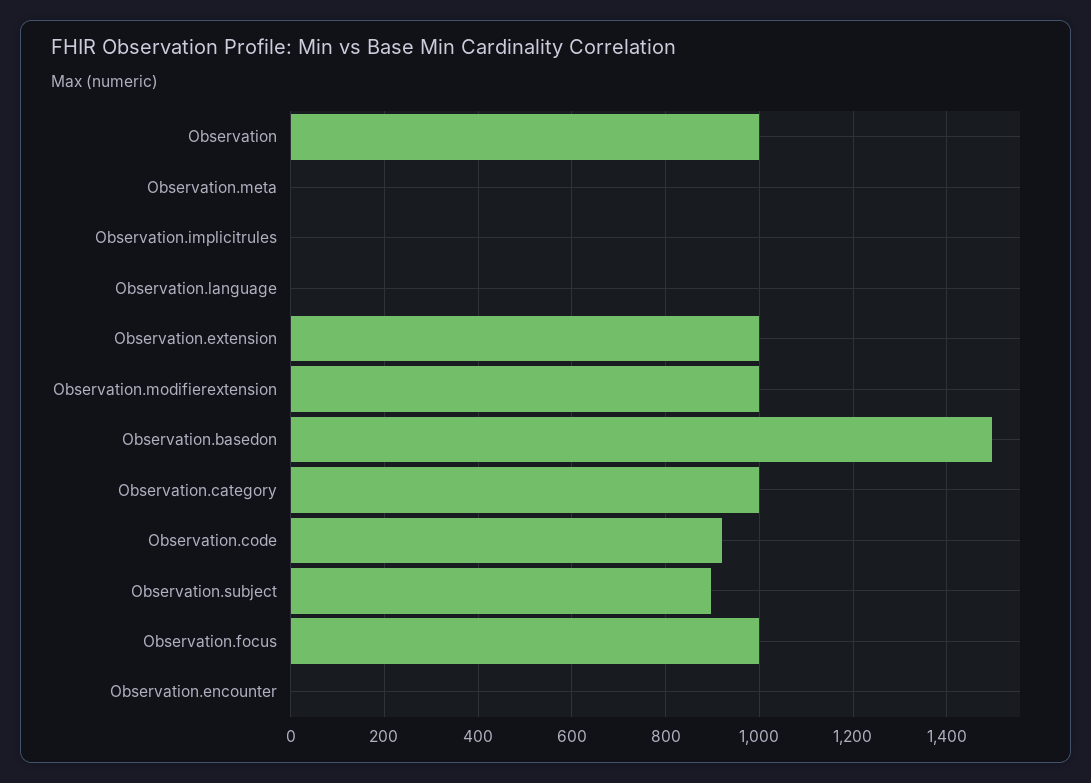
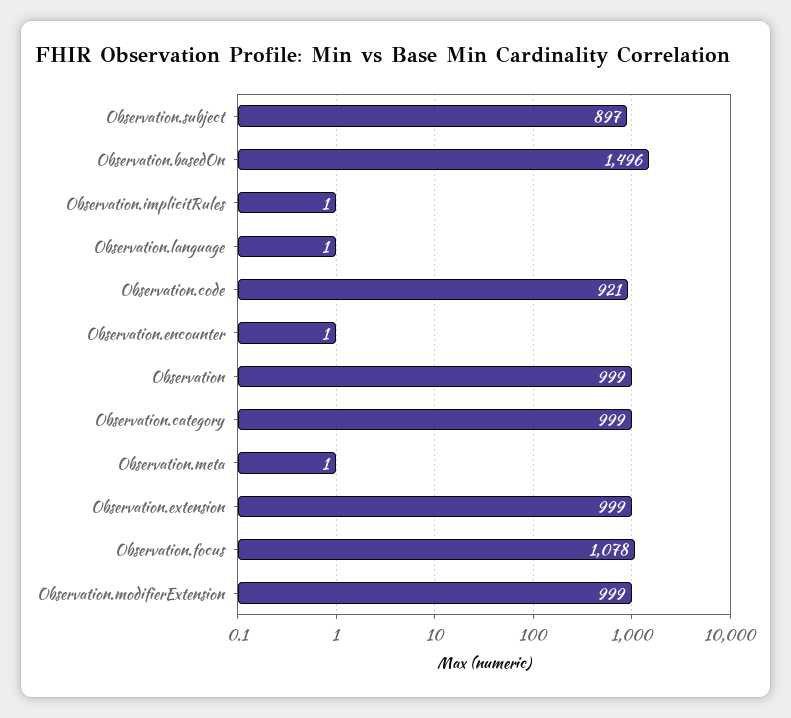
  {
    "Observation": 999,
    "Observation.meta": 1,
    "Observation.implicitrules": 1,
    "Observation.language": 1,
    "Observation.extension": 999,
    "Observation.modifierextension": 999,
    "Observation.basedon": 1496,
    "Observation.category": 999,
    "Observation.code": 921,
    "Observation.subject": 897,
-   "Observation.focus": 1000,
+   "Observation.focus": 1078,
    "Observation.encounter": 1
  }

